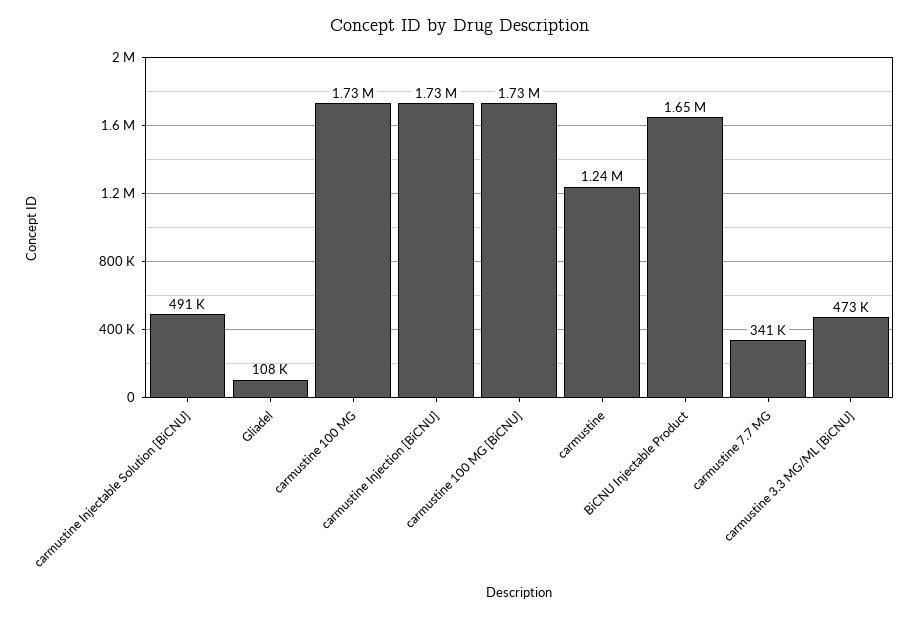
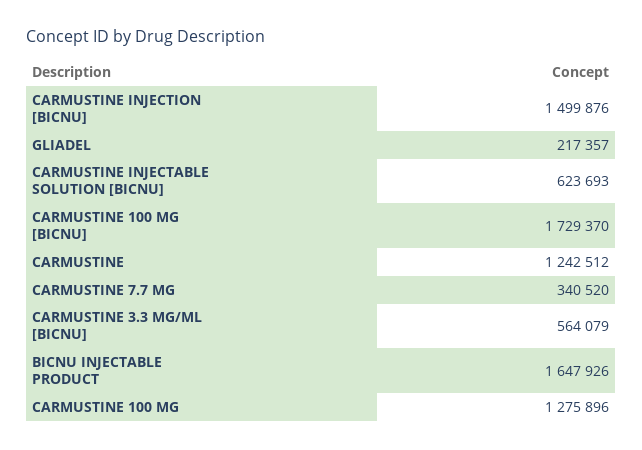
  {
-   "carmustine Injectable Solution [BiCNU]": 491000,
+   "carmustine Injectable Solution [BiCNU]": 623693,
-   "Gliadel": 108000,
+   "Gliadel": 217357,
-   "carmustine 100 MG": 1730000,
+   "carmustine 100 MG": 1275896,
-   "carmustine Injection [BiCNU]": 1730000,
+   "carmustine Injection [BiCNU]": 1499876,
    "carmustine 100 MG [BiCNU]": 1729370,
    "carmustine": 1242512,
    "BiCNU Injectable Product": 1647926,
    "carmustine 7.7 MG": 340520,
-   "carmustine 3.3 MG/ML [BiCNU]": 473000
+   "carmustine 3.3 MG/ML [BiCNU]": 564079
  }

